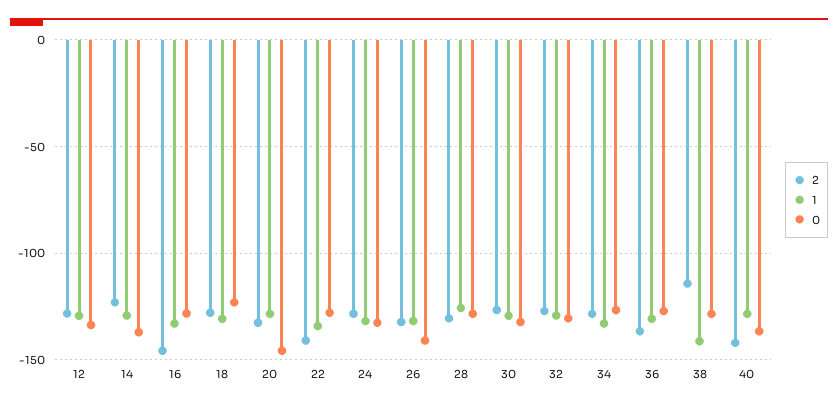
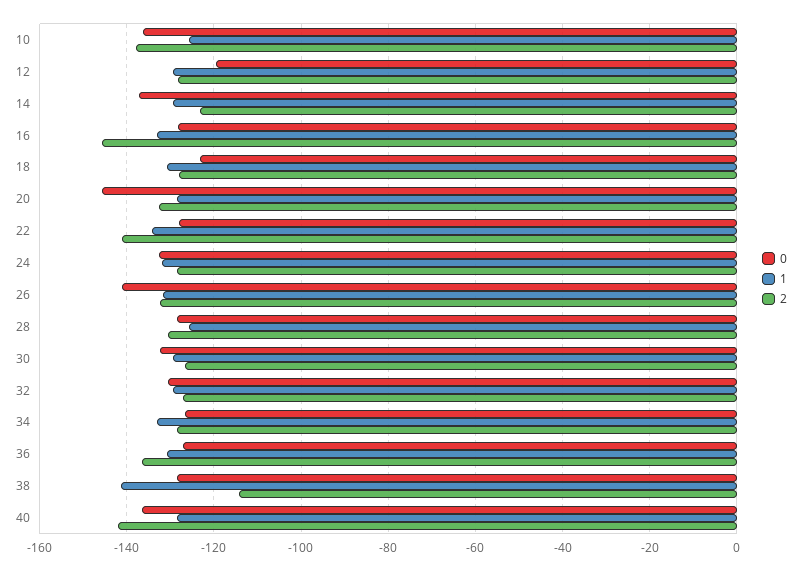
  {
    "2": {
      "12": -128,
      "14": -124,
      "16": -146,
      "18": -128,
      "20": -132,
      "22": -142,
      "24": -128,
      "26": -132,
      "28": -130,
      "30": -126,
      "32": -128,
      "34": -128,
      "36": -136,
      "38": -114,
-     "40": -142
+     "40": -142,
+     "10": -138
    },
    "1": {
      "12": -130,
      "14": -130,
      "16": -134,
      "18": -130,
      "20": -128,
      "22": -134,
      "24": -132,
      "26": -132,
      "28": -126,
      "30": -130,
      "32": -130,
      "34": -134,
      "36": -130,
      "38": -142,
-     "40": -128
+     "40": -128,
+     "10": -126
    },
    "0": {
-     "12": -135,
+     "12": -120,
      "14": -138,
      "16": -128,
      "18": -124,
      "20": -146,
      "22": -128,
      "24": -132,
      "26": -142,
      "28": -128,
      "30": -132,
      "32": -130,
      "34": -126,
      "36": -128,
      "38": -128,
-     "40": -136
+     "40": -136,
+     "10": -136
    }
  }

